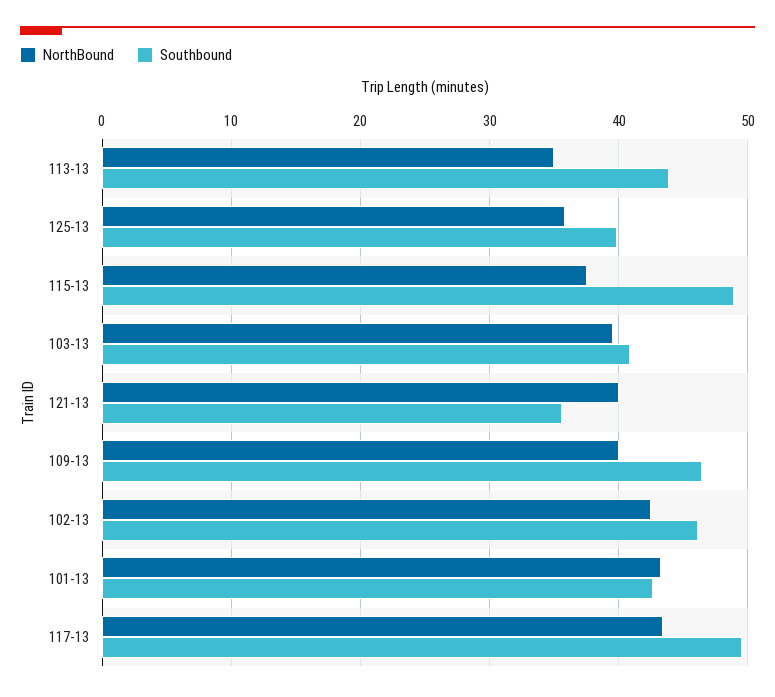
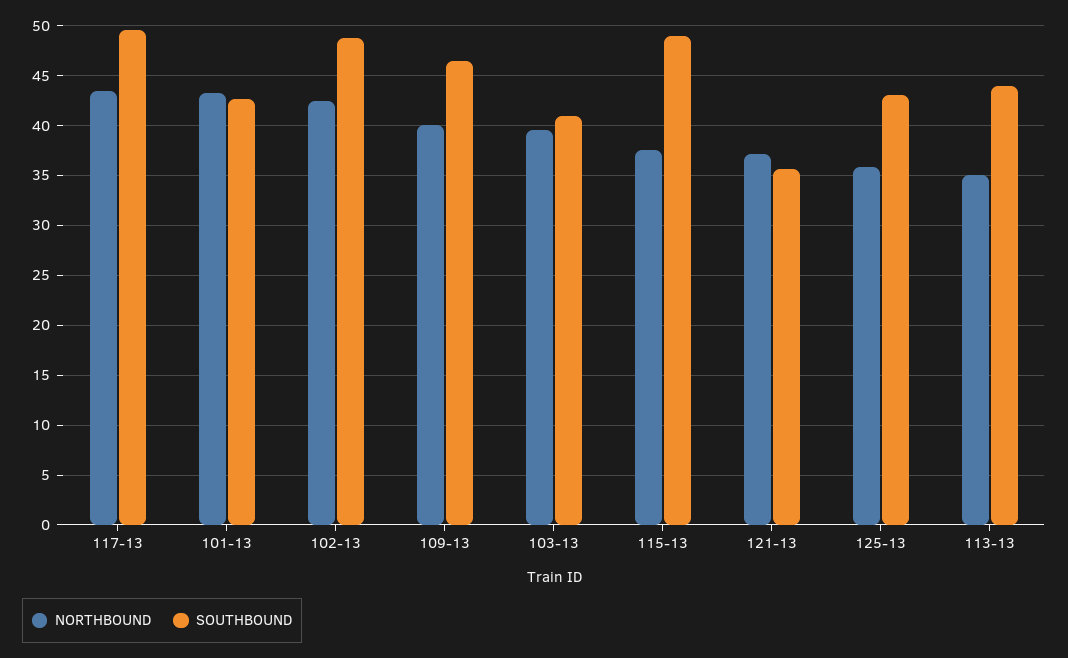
  {
    "NorthBound": {
      "113-13": 35,
      "125-13": 36,
      "115-13": 38,
      "103-13": 40,
-     "121-13": 40,
+     "121-13": 37,
      "109-13": 40,
      "102-13": 42,
      "101-13": 43,
      "117-13": 43
    },
    "Southbound": {
      "113-13": 44,
-     "125-13": 40,
+     "125-13": 43,
      "115-13": 49,
      "103-13": 41,
      "121-13": 36,
      "109-13": 46,
-     "102-13": 46,
+     "102-13": 49,
      "101-13": 43,
      "117-13": 50
    }
  }

